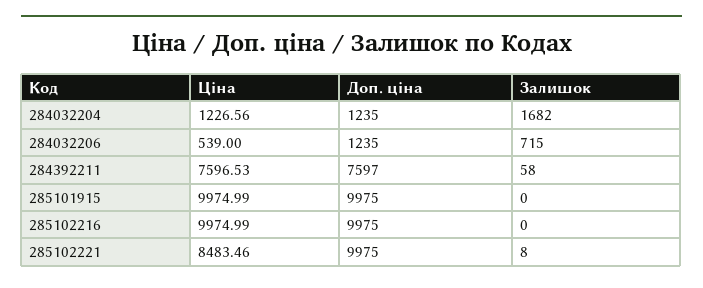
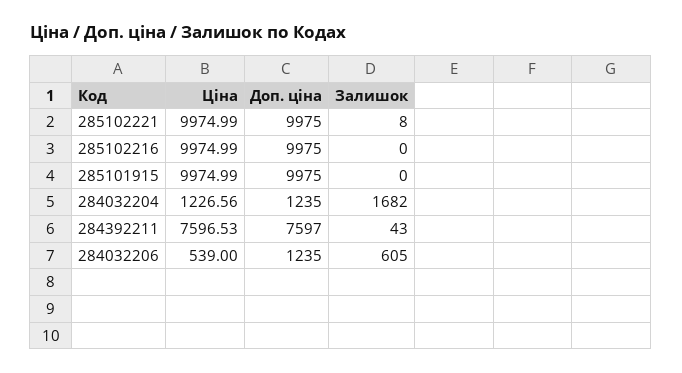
  {
    "Ціна": {
      "284032204": 1226.56,
      "284032206": 539,
      "284392211": 7596.53,
      "285101915": 9974.99,
      "285102216": 9974.99,
-     "285102221": 8483.46
+     "285102221": 9974.99
    },
    "Доп. ціна": {
      "284032204": 1235,
      "284032206": 1235,
      "284392211": 7597,
      "285101915": 9975,
      "285102216": 9975,
      "285102221": 9975
    },
    "Залишок": {
      "284032204": 1682,
-     "284032206": 715,
+     "284032206": 605,
-     "284392211": 58,
+     "284392211": 43,
      "285101915": 0,
      "285102216": 0,
      "285102221": 8
    }
  }

